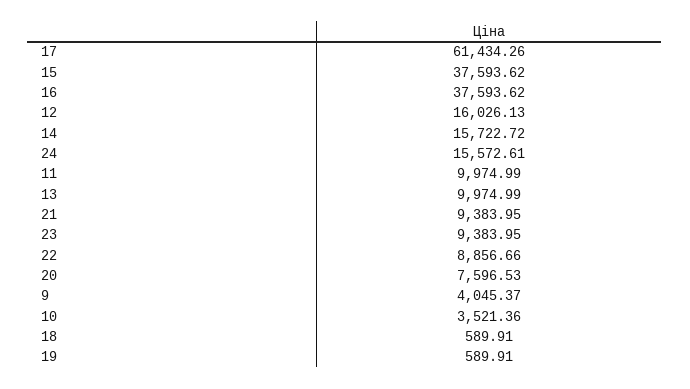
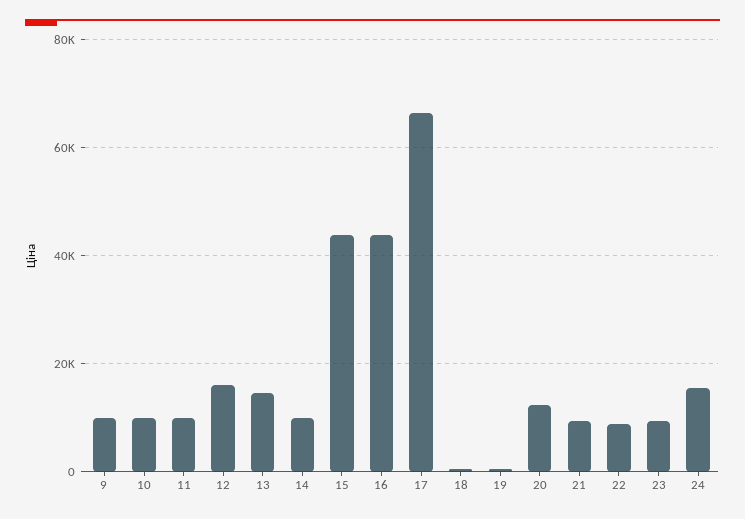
  {
-   "17": 61434.26,
+   "17": 66000,
-   "15": 37593.62,
+   "15": 44000,
-   "16": 37593.62,
+   "16": 44000,
    "12": 16026.13,
-   "14": 15722.72,
+   "14": 10000,
    "24": 15572.61,
    "11": 9974.99,
-   "13": 9974.99,
+   "13": 14000,
    "21": 9383.95,
    "23": 9383.95,
    "22": 8856.66,
-   "20": 7596.53,
+   "20": 12000,
-   "9": 4045.37,
+   "9": 10000,
-   "10": 3521.36,
+   "10": 10000,
    "18": 589.91,
    "19": 589.91
  }

